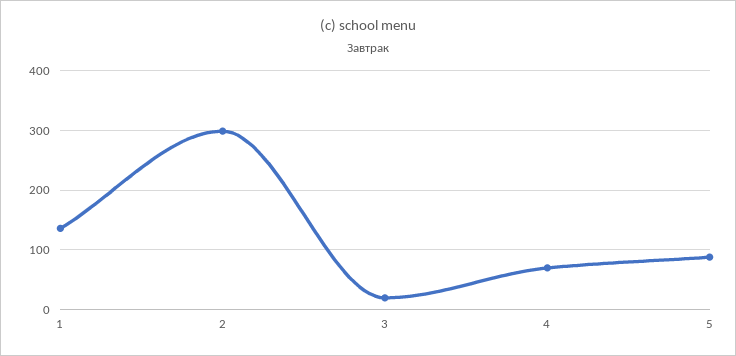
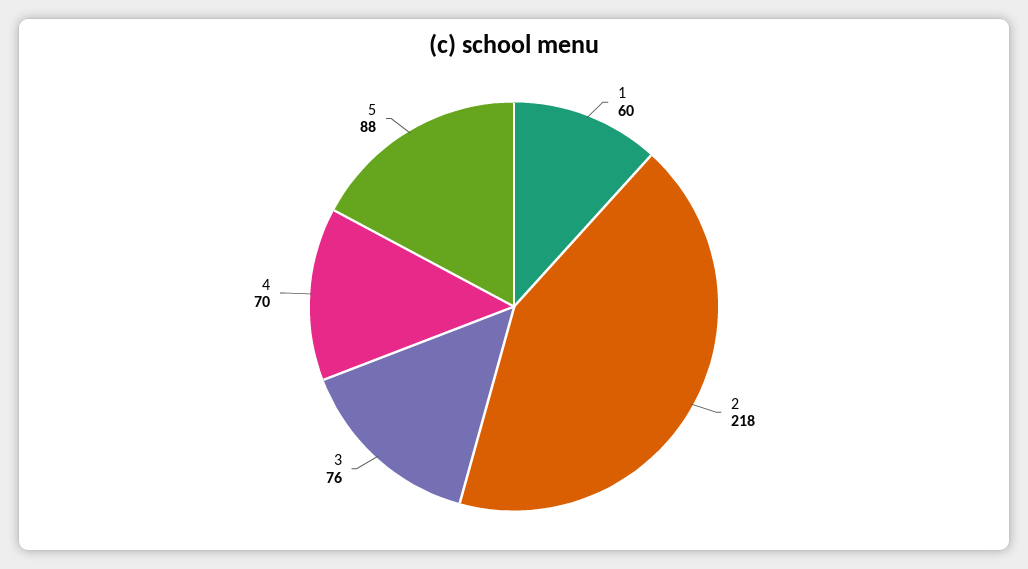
  {
-   "1": 140,
+   "1": 60,
-   "2": 300,
+   "2": 218,
-   "3": 20,
+   "3": 76,
    "4": 70,
    "5": 88
  }

